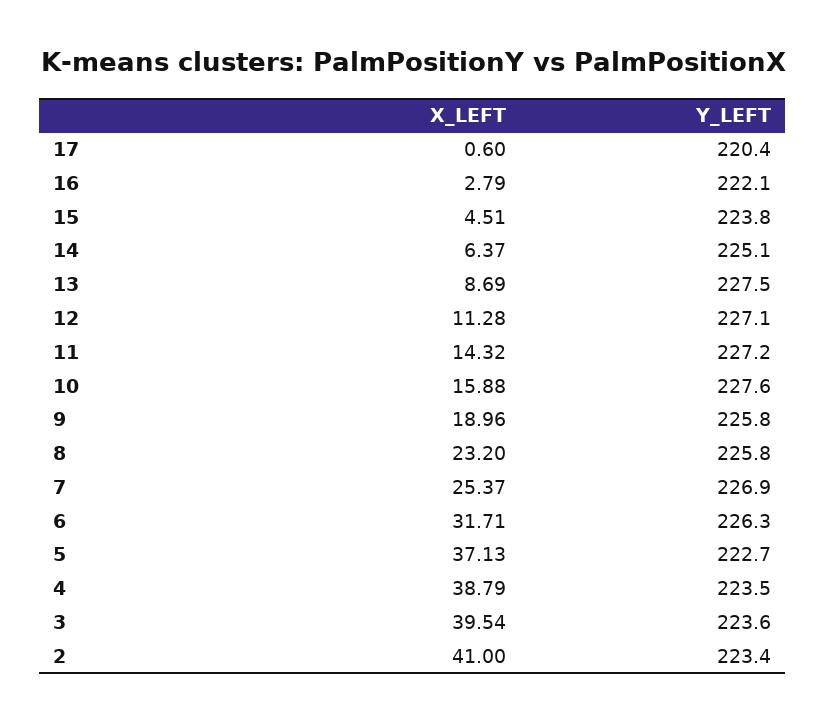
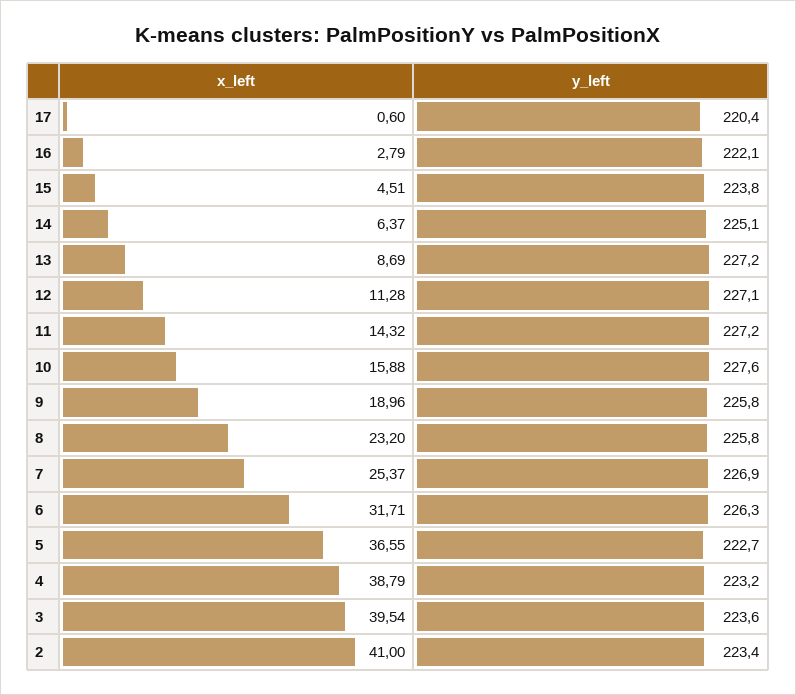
  {
    "X_LEFT": {
      "17": 0.6,
      "16": 2.79,
      "15": 4.51,
      "14": 6.37,
      "13": 8.69,
      "12": 11.28,
      "11": 14.32,
      "10": 15.88,
      "9": 18.96,
      "8": 23.2,
      "7": 25.37,
      "6": 31.71,
-     "5": 37.13,
+     "5": 36.55,
      "4": 38.79,
      "3": 39.54,
      "2": 41
    },
    "Y_LEFT": {
      "17": 220.4,
      "16": 222.1,
      "15": 223.8,
      "14": 225.1,
-     "13": 227.5,
+     "13": 227.2,
      "12": 227.1,
      "11": 227.2,
      "10": 227.6,
      "9": 225.8,
      "8": 225.8,
      "7": 226.9,
      "6": 226.3,
      "5": 222.7,
-     "4": 223.5,
+     "4": 223.2,
      "3": 223.6,
      "2": 223.4
    }
  }

